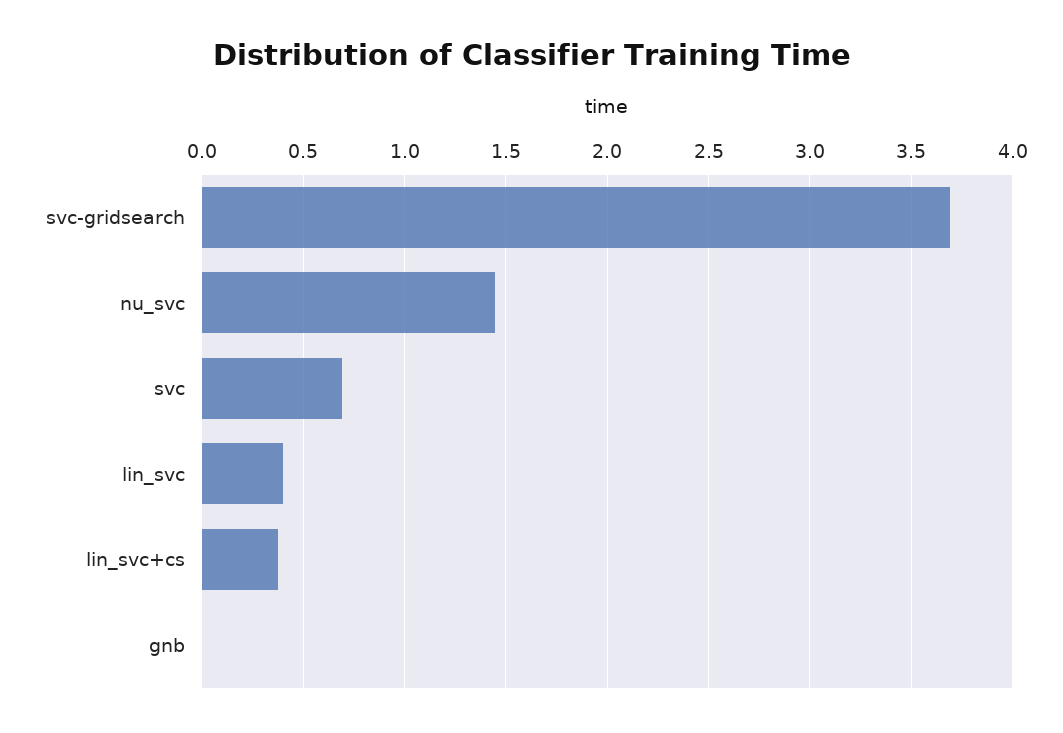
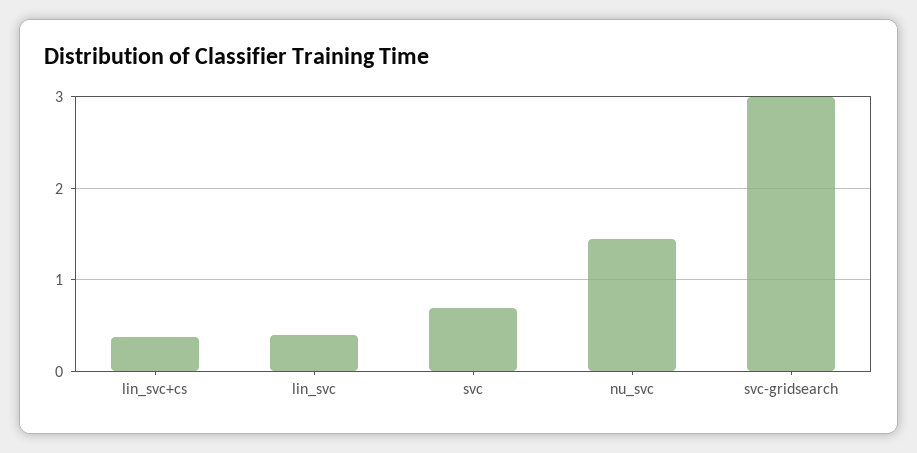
  {
-   "svc-gridsearch": 3.7,
+   "svc-gridsearch": 3,
    "nu_svc": 1.45,
    "svc": 0.7,
    "lin_svc": 0.4,
-   "lin_svc+cs": 0.4,
+   "lin_svc+cs": 0.4
-   "gnb": 0
  }

